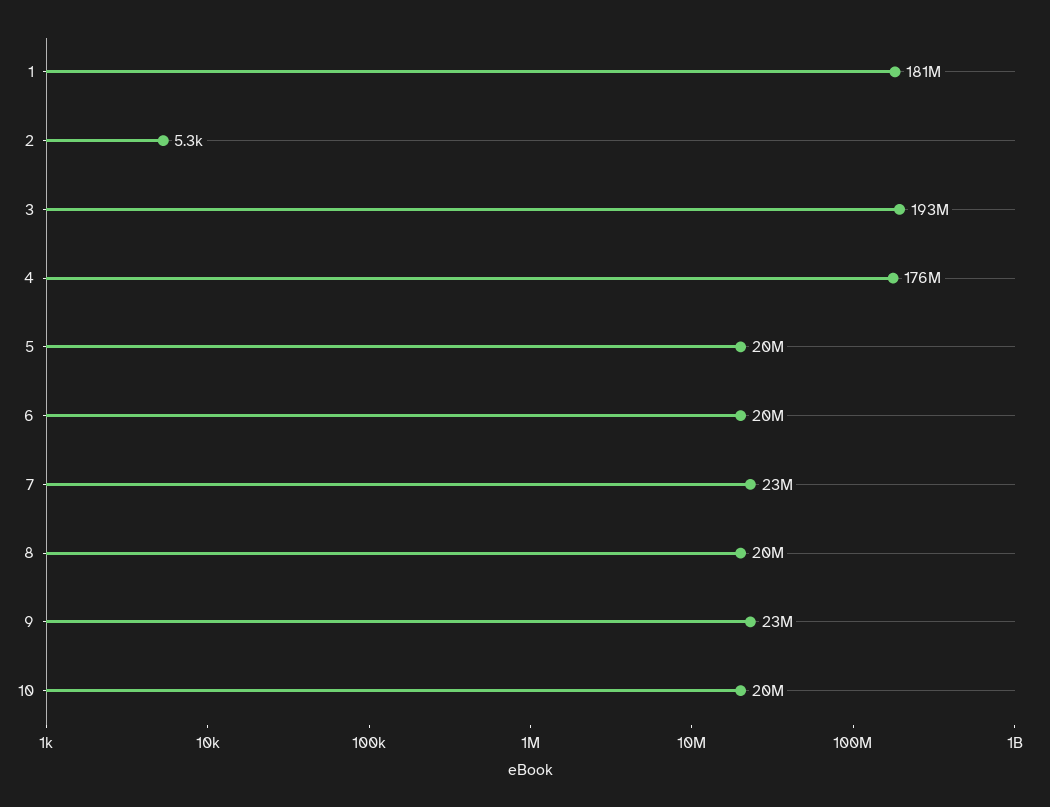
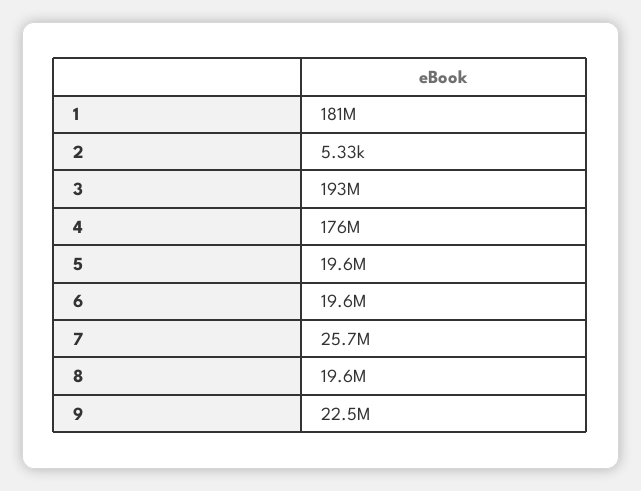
  {
    "1": 181000000,
    "2": 5330,
    "3": 193000000,
    "4": 176000000,
    "5": 19600000,
    "6": 19600000,
-   "7": 23000000,
+   "7": 25700000,
    "8": 19600000,
-   "9": 22500000,
+   "9": 22500000
-   "10": 20000000
  }

